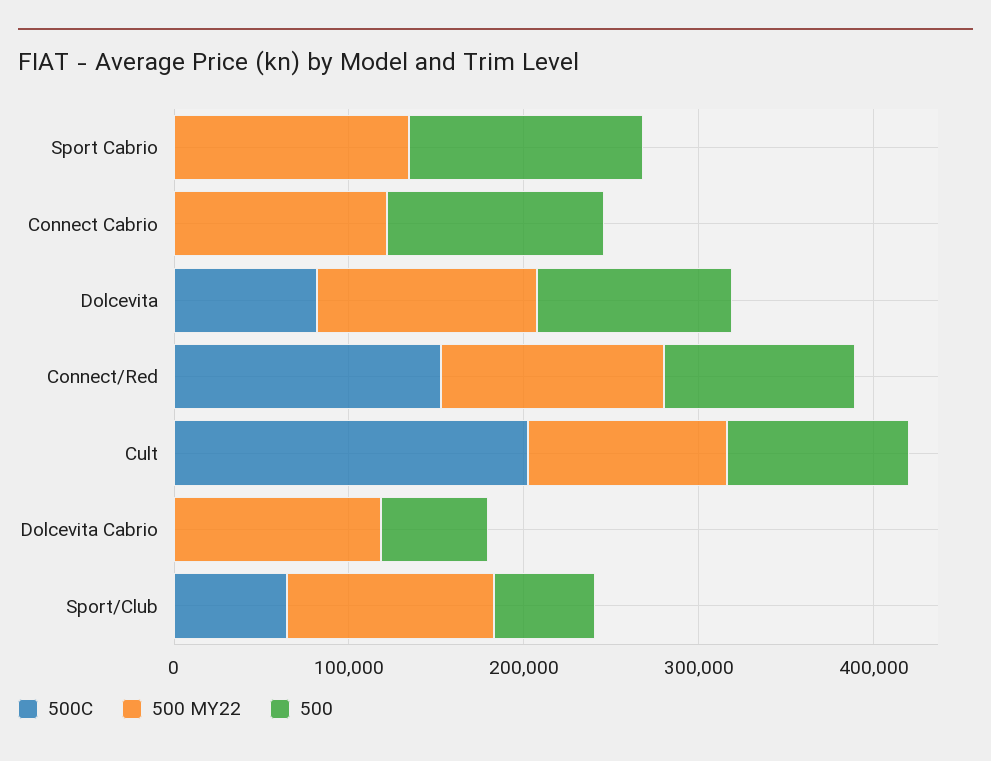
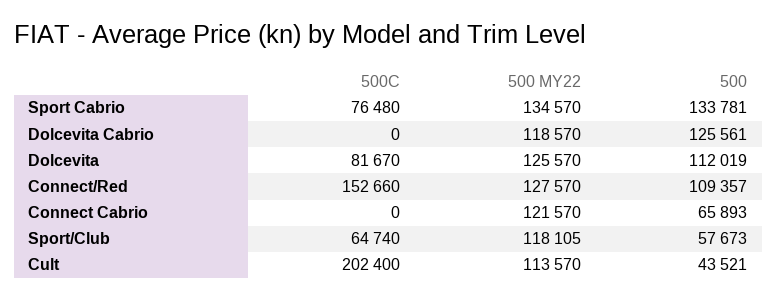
  {
    "500C": {
-     "Sport Cabrio": 0,
+     "Sport Cabrio": 76480,
      "Connect Cabrio": 0,
      "Dolcevita": 81670,
      "Connect/Red": 152660,
      "Cult": 202400,
      "Dolcevita Cabrio": 0,
      "Sport/Club": 64740
    },
    "500 MY22": {
      "Sport Cabrio": 134570,
      "Connect Cabrio": 121570,
      "Dolcevita": 125570,
      "Connect/Red": 127570,
      "Cult": 113570,
      "Dolcevita Cabrio": 118570,
      "Sport/Club": 118105
    },
    "500": {
      "Sport Cabrio": 133781,
-     "Connect Cabrio": 120000,
+     "Connect Cabrio": 65893,
      "Dolcevita": 112019,
      "Connect/Red": 109357,
-     "Cult": 100000,
+     "Cult": 43521,
-     "Dolcevita Cabrio": 60000,
+     "Dolcevita Cabrio": 125561,
      "Sport/Club": 57673
    }
  }

